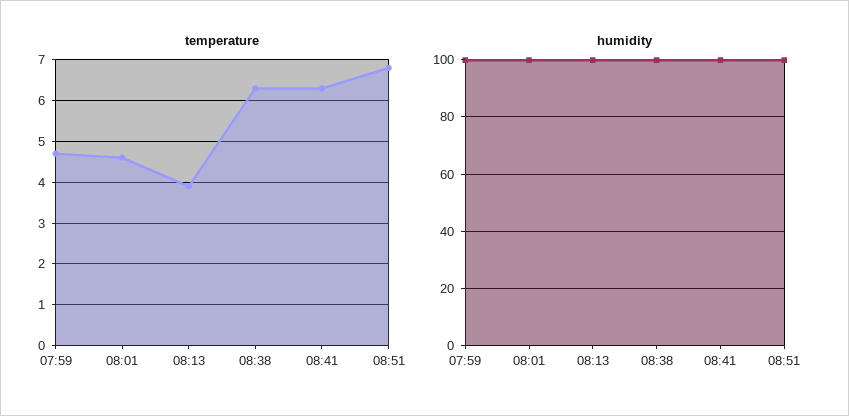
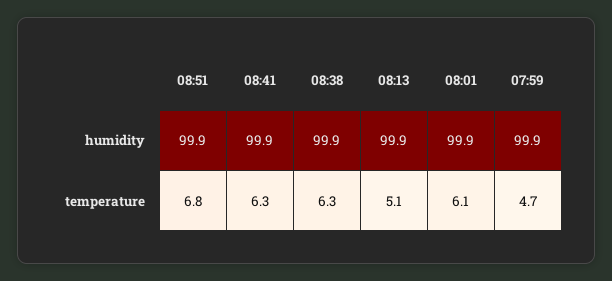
  {
    "temperature": {
      "07:59": 4.7,
-     "08:01": 4.5,
+     "08:01": 6.1,
-     "08:13": 4,
+     "08:13": 5.1,
      "08:38": 6.3,
      "08:41": 6.3,
      "08:51": 6.8
    },
    "humidity": {
      "07:59": 99.9,
      "08:01": 99.9,
      "08:13": 99.9,
      "08:38": 99.9,
      "08:41": 99.9,
      "08:51": 99.9
    }
  }

